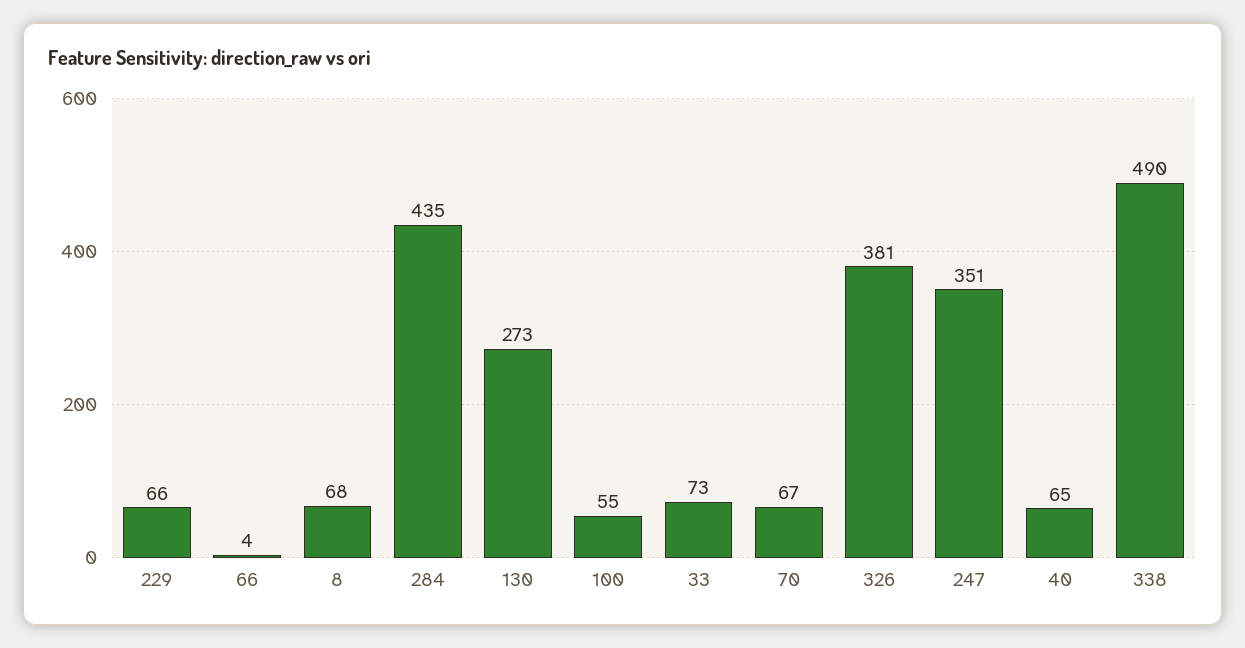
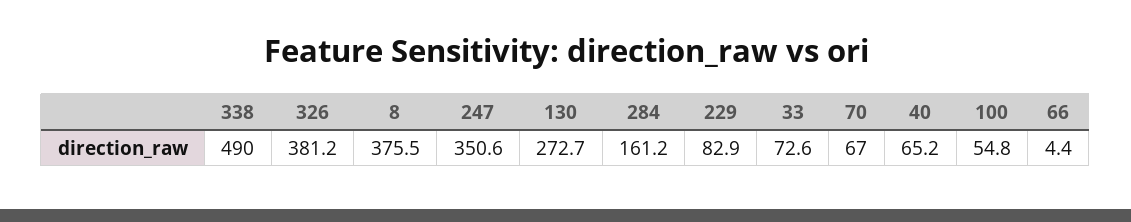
  {
-   "229": 66,
+   "229": 82.9,
    "66": 4.4,
-   "8": 68,
+   "8": 375.5,
-   "284": 435,
+   "284": 161.2,
    "130": 272.7,
    "100": 54.8,
    "33": 72.6,
    "70": 67,
    "326": 381.2,
    "247": 350.6,
    "40": 65.2,
    "338": 490
  }

